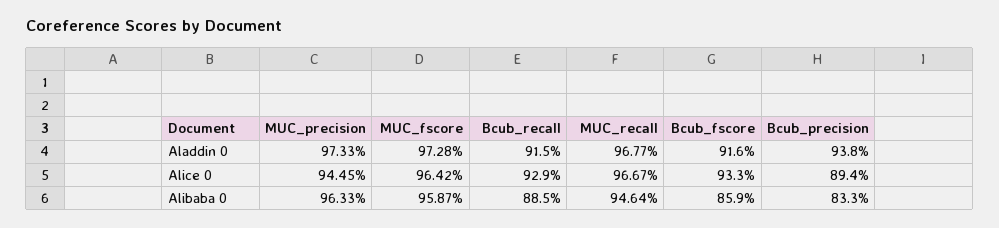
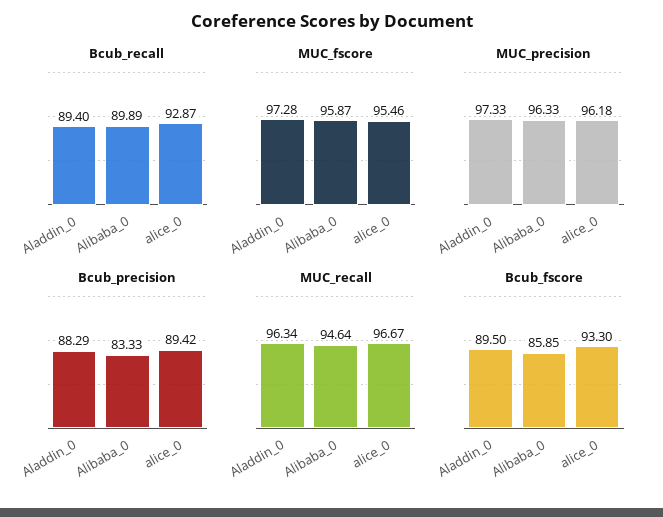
  {
    "MUC_precision": {
      "Aladdin 0": 97.33,
-     "Alice 0": 94.45,
+     "Alice 0": 96.18,
      "Alibaba 0": 96.33
    },
    "MUC_fscore": {
      "Aladdin 0": 97.28,
-     "Alice 0": 96.42,
+     "Alice 0": 95.46,
      "Alibaba 0": 95.87
    },
    "Bcub_recall": {
-     "Aladdin 0": 91.5,
+     "Aladdin 0": 89.4,
      "Alice 0": 92.87,
-     "Alibaba 0": 88.5
+     "Alibaba 0": 89.89
    },
    "MUC_recall": {
-     "Aladdin 0": 96.77,
+     "Aladdin 0": 96.34,
      "Alice 0": 96.67,
      "Alibaba 0": 94.64
    },
    "Bcub_fscore": {
-     "Aladdin 0": 91.6,
+     "Aladdin 0": 89.5,
      "Alice 0": 93.3,
      "Alibaba 0": 85.85
    },
    "Bcub_precision": {
-     "Aladdin 0": 93.8,
+     "Aladdin 0": 88.29,
      "Alice 0": 89.42,
      "Alibaba 0": 83.33
    }
  }

